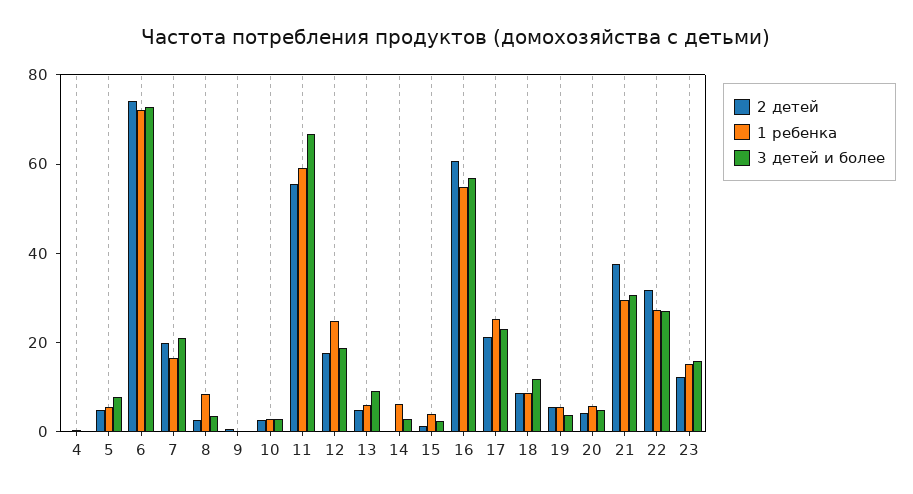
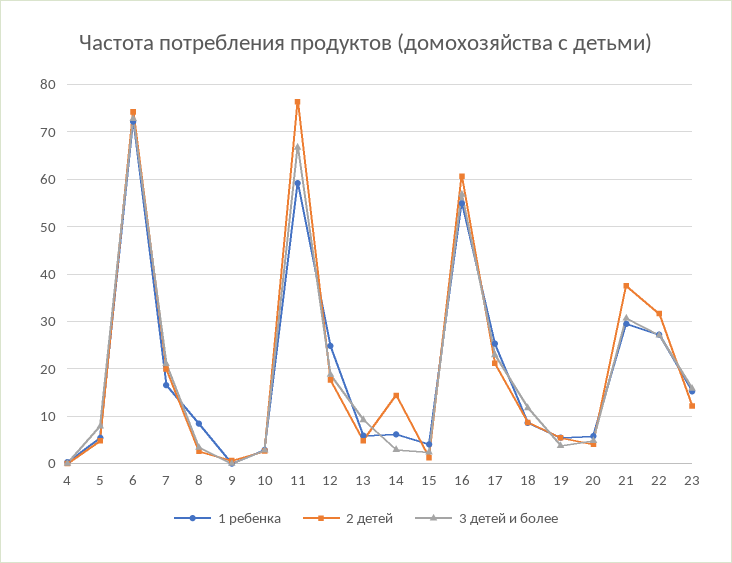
  {
    "2 детей": {
      "4": 0,
      "5": 4,
      "6": 74,
      "7": 20,
      "8": 2,
      "9": 0,
      "10": 2,
-     "11": 55,
+     "11": 76,
      "12": 18,
      "13": 4,
-     "14": 0,
+     "14": 14,
      "15": 2,
      "16": 60,
      "17": 22,
      "18": 8,
      "19": 6,
      "20": 4,
      "21": 38,
      "22": 32,
      "23": 12
    },
    "1 ребенка": {
      "4": 0,
      "5": 6,
      "6": 72,
      "7": 16,
      "8": 8,
      "9": 0,
      "10": 2,
      "11": 60,
      "12": 24,
      "13": 6,
      "14": 6,
      "15": 4,
      "16": 54,
      "17": 26,
      "18": 8,
      "19": 6,
      "20": 6,
      "21": 30,
      "22": 28,
      "23": 16
    },
    "3 детей и более": {
      "4": 0,
      "5": 8,
      "6": 72,
      "7": 22,
      "8": 4,
      "9": 0,
      "10": 2,
      "11": 66,
      "12": 18,
      "13": 10,
      "14": 2,
      "15": 2,
      "16": 56,
      "17": 22,
      "18": 12,
      "19": 4,
      "20": 4,
      "21": 30,
      "22": 28,
      "23": 16
    }
  }

